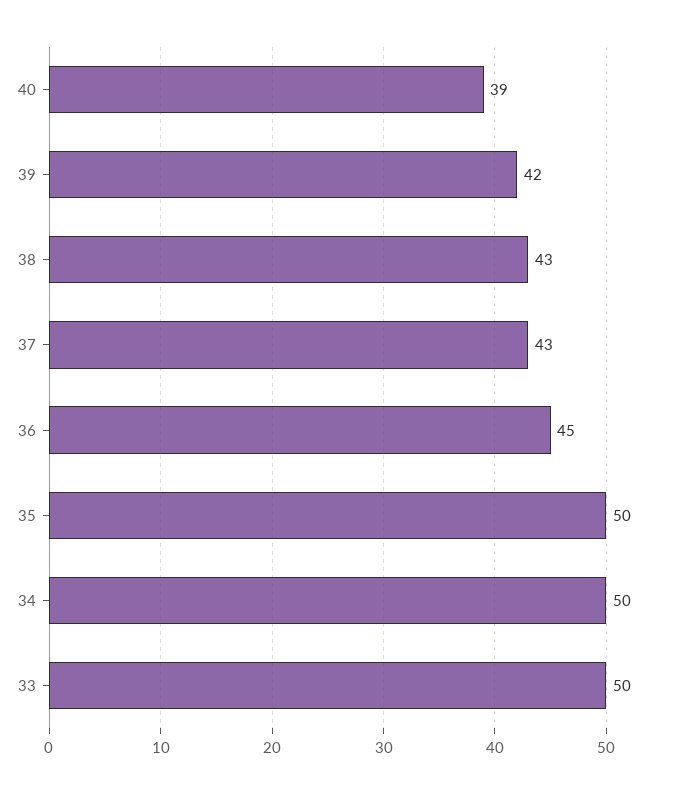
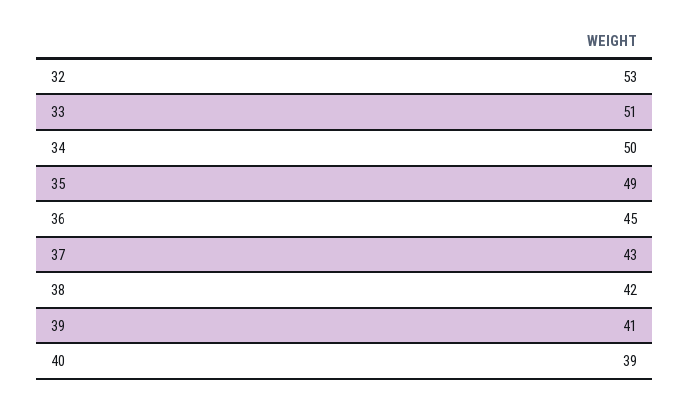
  {
    "40": 39,
-   "39": 42,
+   "39": 41,
-   "38": 43,
+   "38": 42,
    "37": 43,
    "36": 45,
-   "35": 50,
+   "35": 49,
    "34": 50,
-   "33": 50
+   "33": 51,
+   "32": 53
  }

